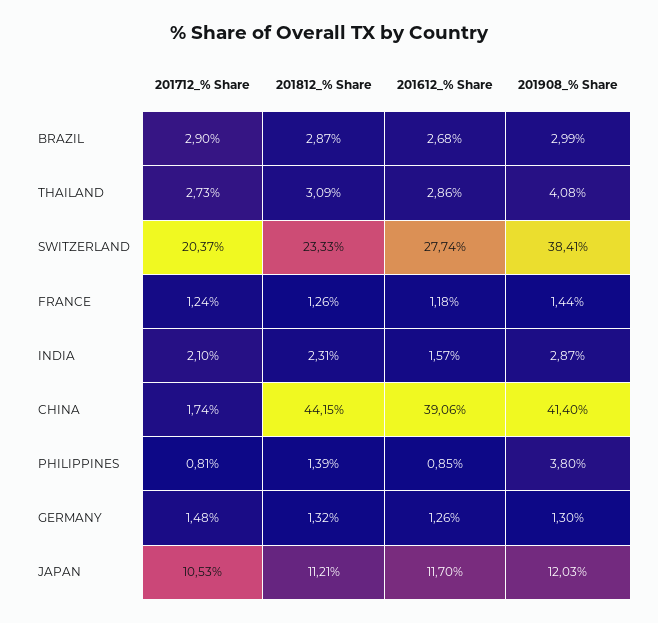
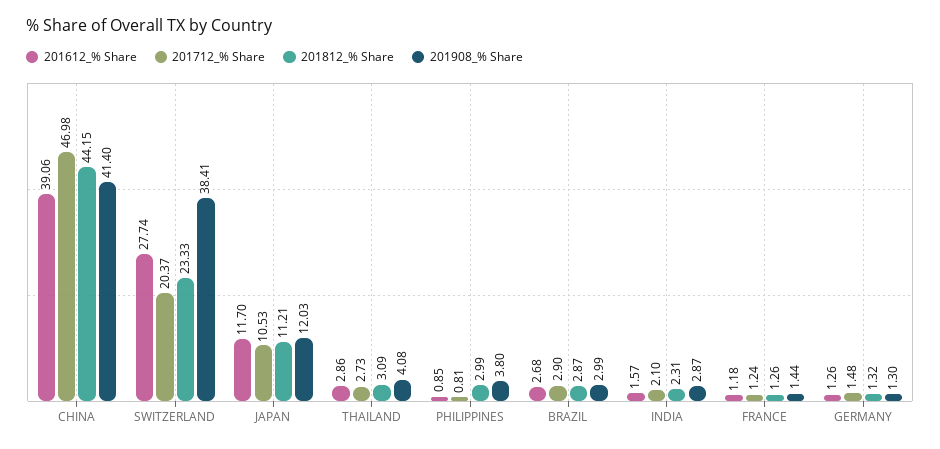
  {
    "201712_% Share": {
      "BRAZIL": 2.9,
      "THAILAND": 2.73,
      "SWITZERLAND": 20.37,
      "FRANCE": 1.24,
      "INDIA": 2.1,
-     "CHINA": 1.74,
+     "CHINA": 46.98,
      "PHILIPPINES": 0.81,
      "GERMANY": 1.48,
      "JAPAN": 10.53
    },
    "201812_% Share": {
      "BRAZIL": 2.87,
      "THAILAND": 3.09,
      "SWITZERLAND": 23.33,
      "FRANCE": 1.26,
      "INDIA": 2.31,
      "CHINA": 44.15,
-     "PHILIPPINES": 1.39,
+     "PHILIPPINES": 2.99,
      "GERMANY": 1.32,
      "JAPAN": 11.21
    },
    "201612_% Share": {
      "BRAZIL": 2.68,
      "THAILAND": 2.86,
      "SWITZERLAND": 27.74,
      "FRANCE": 1.18,
      "INDIA": 1.57,
      "CHINA": 39.06,
      "PHILIPPINES": 0.85,
      "GERMANY": 1.26,
      "JAPAN": 11.7
    },
    "201908_% Share": {
      "BRAZIL": 2.99,
      "THAILAND": 4.08,
      "SWITZERLAND": 38.41,
      "FRANCE": 1.44,
      "INDIA": 2.87,
      "CHINA": 41.4,
      "PHILIPPINES": 3.8,
      "GERMANY": 1.3,
      "JAPAN": 12.03
    }
  }

